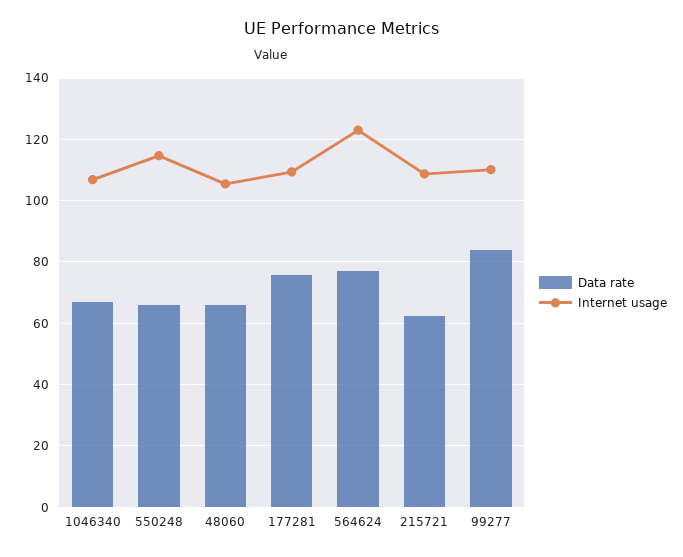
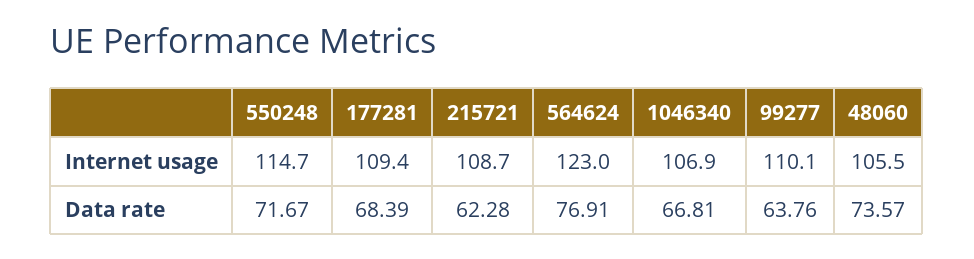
  {
    "Data rate": {
      "1046340": 66.81,
-     "550248": 66,
+     "550248": 71.67,
-     "48060": 66,
+     "48060": 73.57,
-     "177281": 76,
+     "177281": 68.39,
      "564624": 76.91,
      "215721": 62.28,
-     "99277": 84
+     "99277": 63.76
    },
    "Internet usage": {
      "1046340": 106.9,
      "550248": 114.7,
      "48060": 105.5,
      "177281": 109.4,
      "564624": 123,
      "215721": 108.7,
      "99277": 110.1
    }
  }

